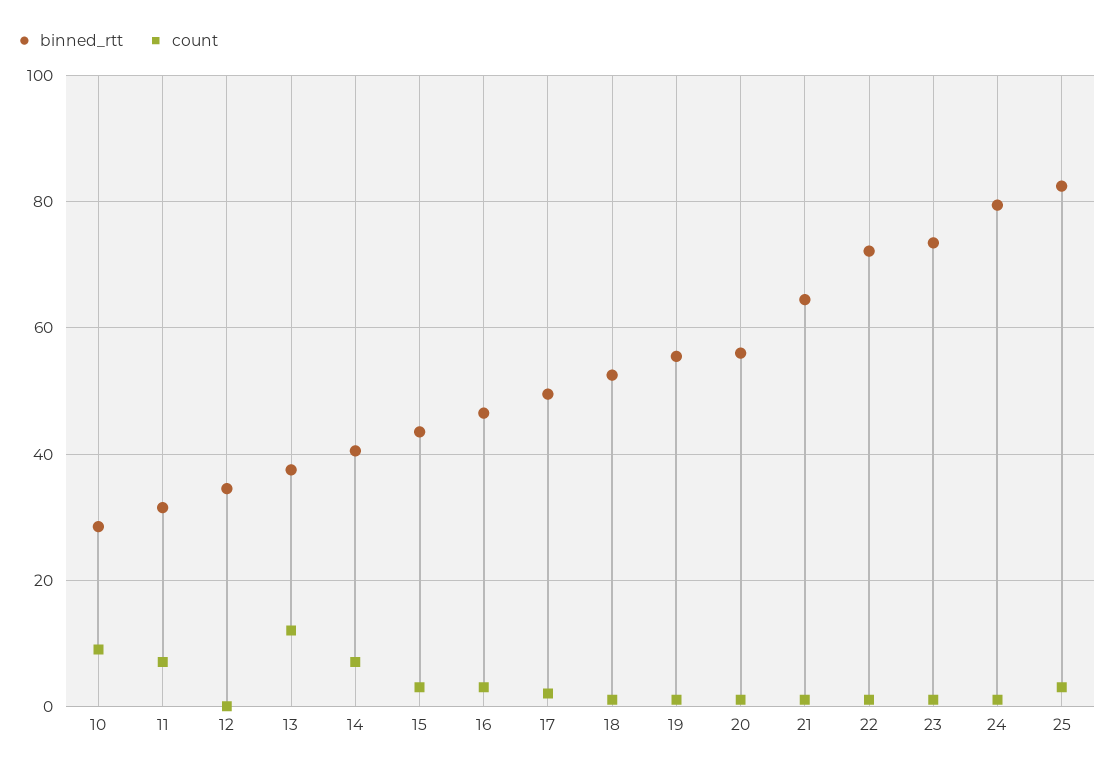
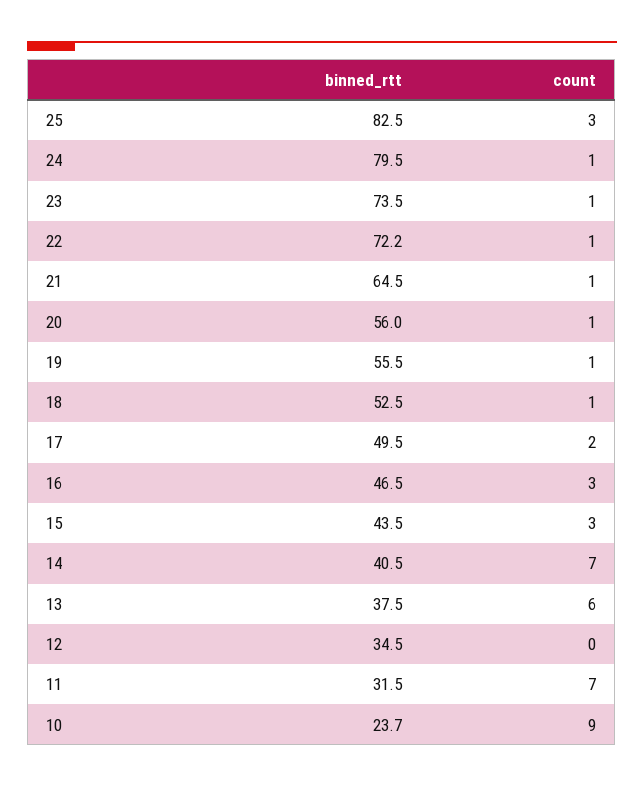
  {
    "binned_rtt": {
-     "10": 28,
+     "10": 23.7,
      "11": 31.5,
      "12": 34.5,
      "13": 37.5,
      "14": 40.5,
      "15": 43.5,
      "16": 46.5,
      "17": 49.5,
      "18": 52.5,
      "19": 55.5,
      "20": 56,
      "21": 64.5,
      "22": 72.2,
      "23": 73.5,
      "24": 79.5,
      "25": 82.5
    },
    "count": {
      "10": 9,
      "11": 7,
      "12": 0,
-     "13": 12,
+     "13": 6,
      "14": 7,
      "15": 3,
      "16": 3,
      "17": 2,
      "18": 1,
      "19": 1,
      "20": 1,
      "21": 1,
      "22": 1,
      "23": 1,
      "24": 1,
      "25": 3
    }
  }

